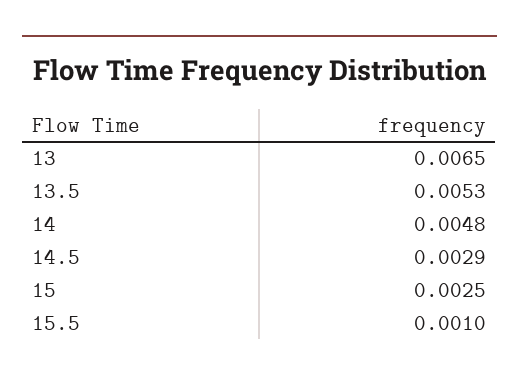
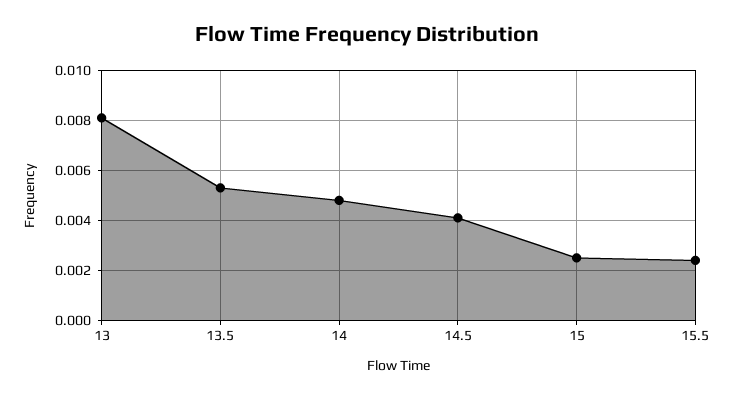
  {
-   "13": 0.0065,
+   "13": 0.008,
    "13.5": 0.0053,
    "14": 0.0048,
-   "14.5": 0.0029,
+   "14.5": 0.004,
    "15": 0.0025,
-   "15.5": 0.001
+   "15.5": 0.0025
  }

